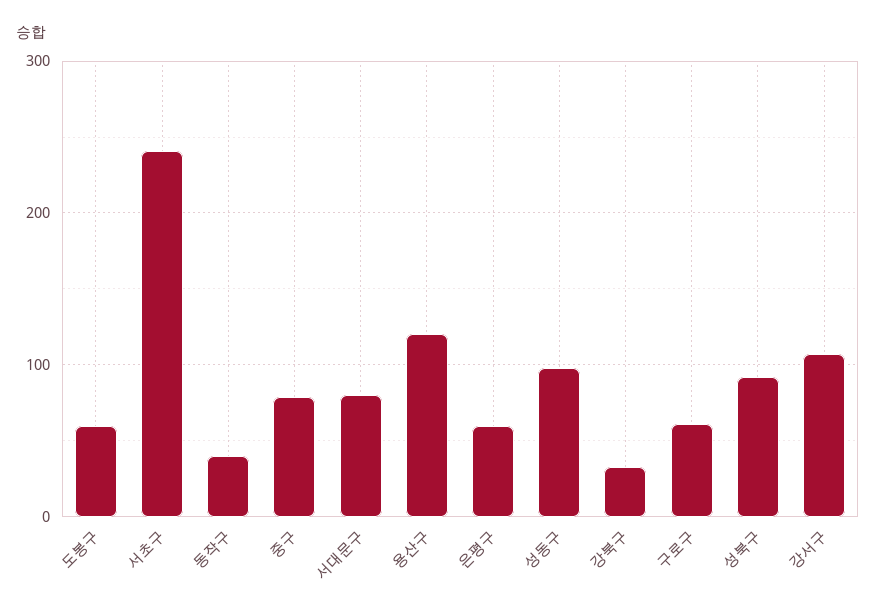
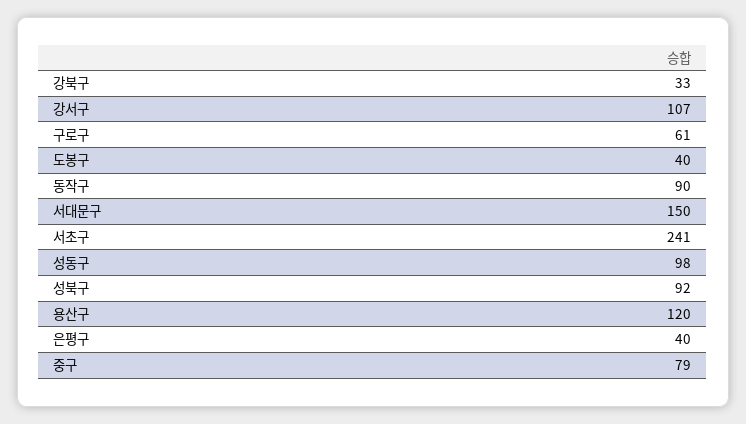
  {
-   "도봉구": 60,
+   "도봉구": 40,
    "서초구": 241,
-   "동작구": 40,
+   "동작구": 90,
    "중구": 79,
-   "서대문구": 80,
+   "서대문구": 150,
    "용산구": 120,
-   "은평구": 60,
+   "은평구": 40,
    "성동구": 98,
    "강북구": 33,
    "구로구": 61,
    "성북구": 92,
    "강서구": 107
  }

